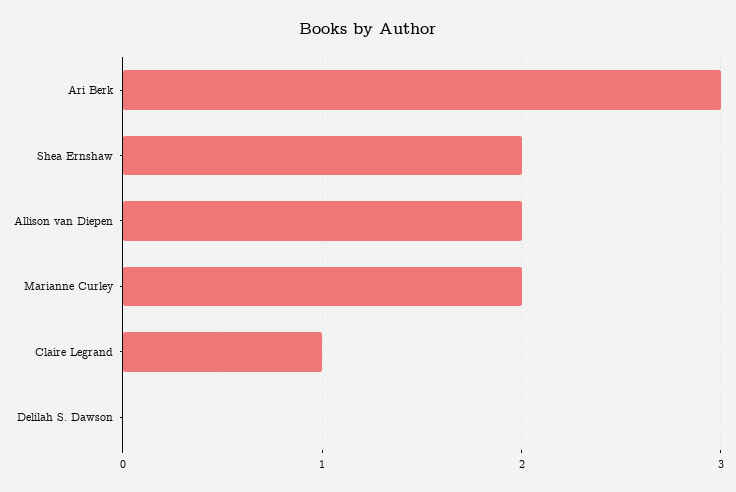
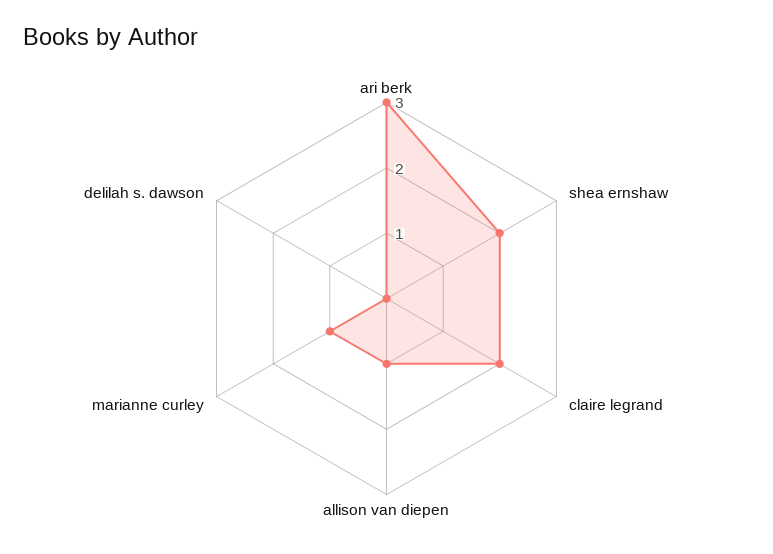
  {
    "Ari Berk": 3,
    "Shea Ernshaw": 2,
-   "Allison van Diepen": 2,
+   "Allison van Diepen": 1,
-   "Marianne Curley": 2,
+   "Marianne Curley": 1,
-   "Claire Legrand": 1,
+   "Claire Legrand": 2,
    "Delilah S. Dawson": 0
  }

